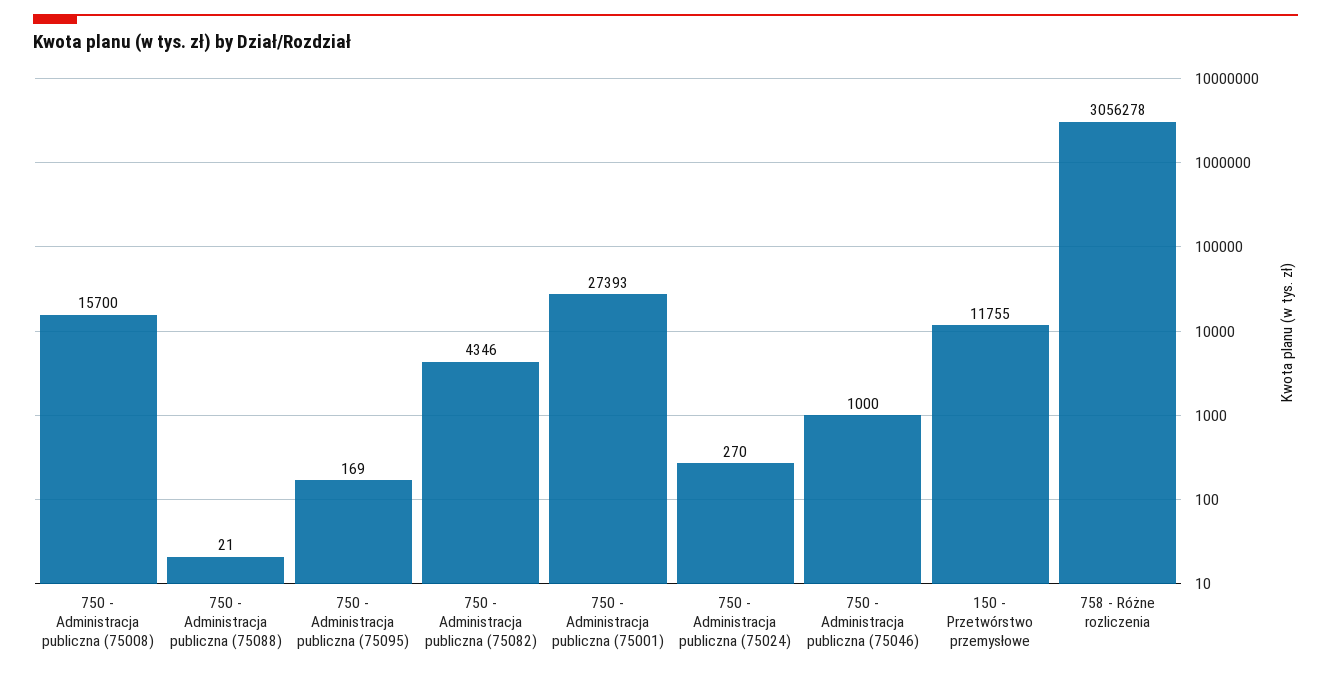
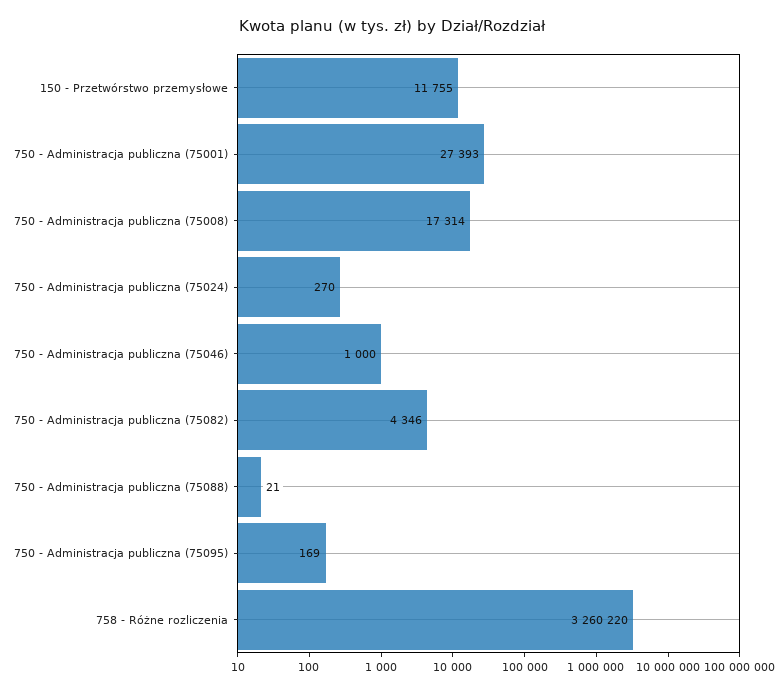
  {
-   "750 - Administracja publiczna (75008)": 15700,
+   "750 - Administracja publiczna (75008)": 17314,
    "750 - Administracja publiczna (75088)": 21,
    "750 - Administracja publiczna (75095)": 169,
    "750 - Administracja publiczna (75082)": 4346,
    "750 - Administracja publiczna (75001)": 27393,
    "750 - Administracja publiczna (75024)": 270,
    "750 - Administracja publiczna (75046)": 1000,
    "150 - Przetwórstwo przemysłowe": 11755,
-   "758 - Różne rozliczenia": 3056278
+   "758 - Różne rozliczenia": 3260220
  }

